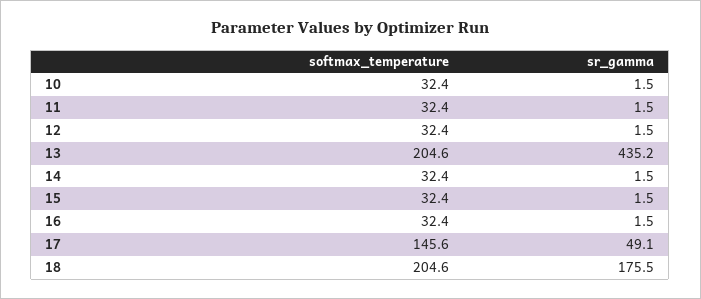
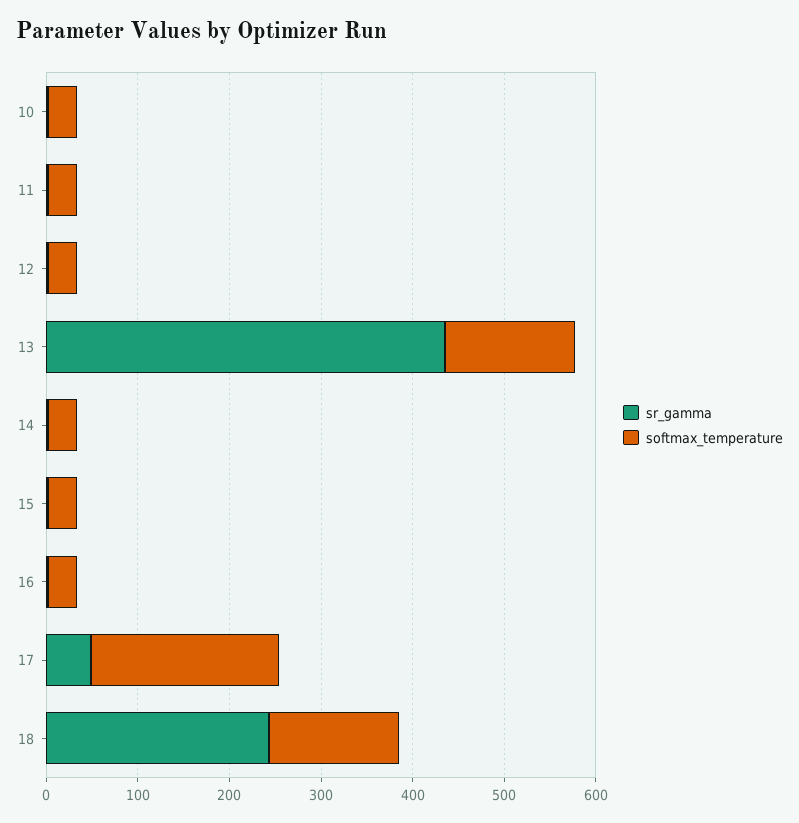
  {
    "softmax_temperature": {
      "10": 32.4,
      "11": 32.4,
      "12": 32.4,
-     "13": 204.6,
+     "13": 140,
      "14": 32.4,
      "15": 32.4,
      "16": 32.4,
-     "17": 145.6,
+     "17": 200,
-     "18": 204.6
+     "18": 140
    },
    "sr_gamma": {
      "10": 1.5,
      "11": 1.5,
      "12": 1.5,
      "13": 435.2,
      "14": 1.5,
      "15": 1.5,
      "16": 1.5,
      "17": 49.1,
-     "18": 175.5
+     "18": 240
    }
  }

